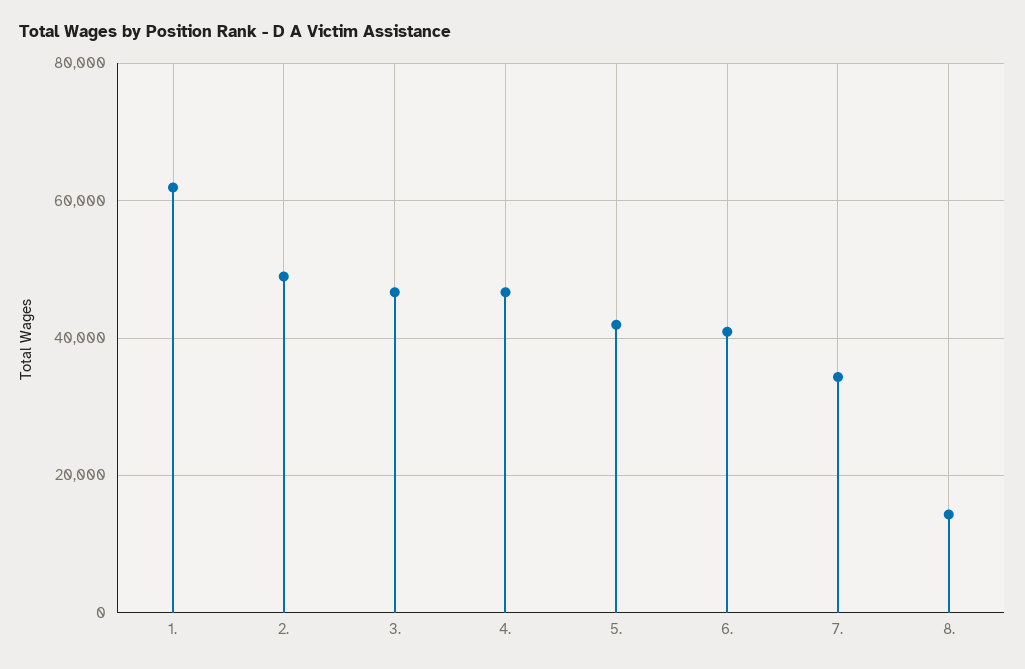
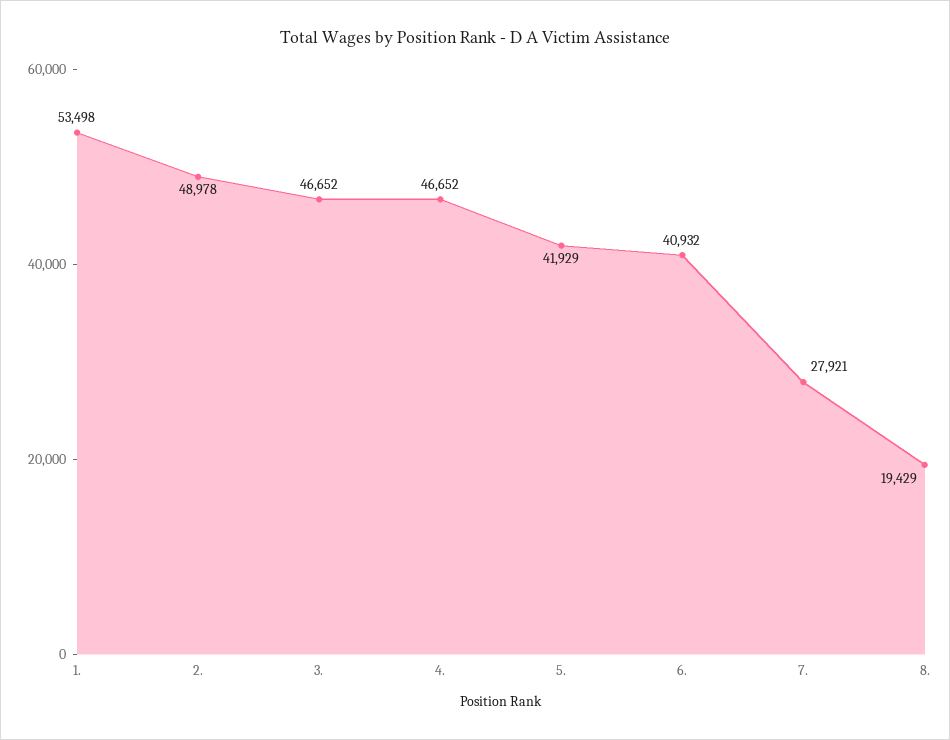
  {
-   "1.": 62000,
+   "1.": 53498,
    "2.": 48978,
    "3.": 46652,
    "4.": 46652,
    "5.": 41929,
    "6.": 40932,
-   "7.": 34000,
+   "7.": 27921,
-   "8.": 14000
+   "8.": 19429
  }

